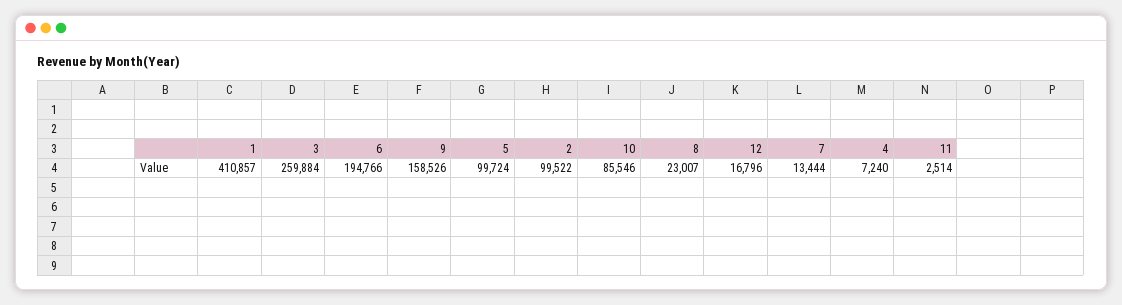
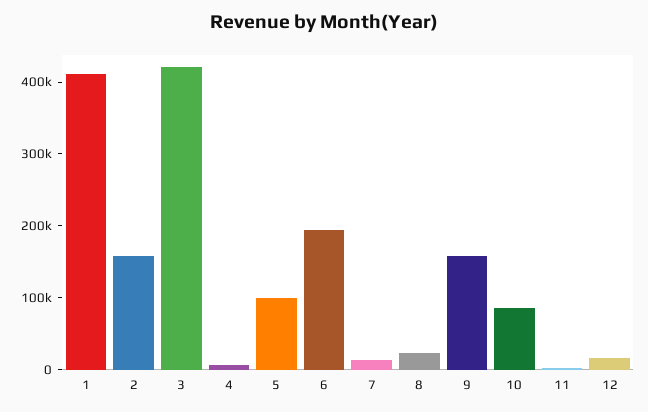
  {
    "1": 410857,
-   "3": 259884,
+   "3": 420000,
    "6": 194766,
    "9": 158526,
    "5": 99724,
-   "2": 99522,
+   "2": 160000,
    "10": 85546,
    "8": 23007,
    "12": 16796,
    "7": 13444,
    "4": 7240,
    "11": 2514
  }

